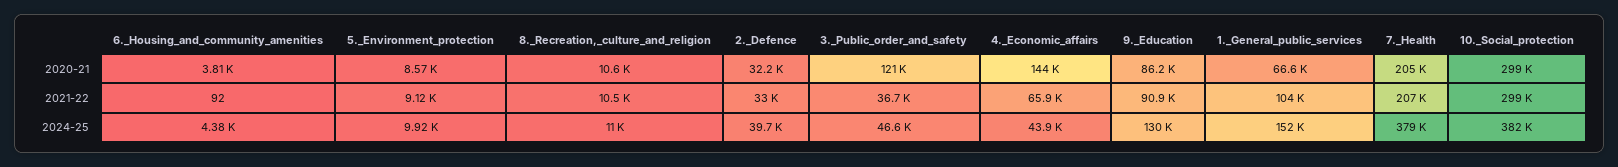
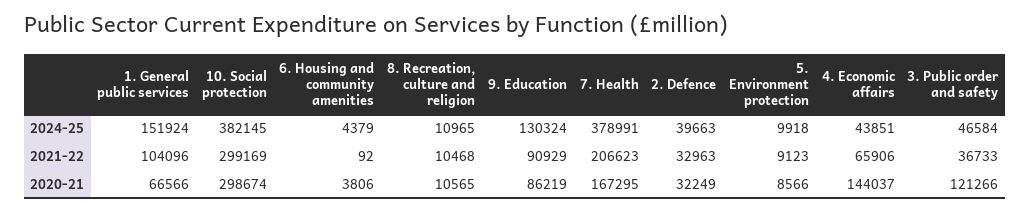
  {
    "6._Housing_and_community_amenities": {
      "2020-21": 3806,
      "2021-22": 92,
      "2024-25": 4379
    },
    "5._Environment_protection": {
      "2020-21": 8566,
      "2021-22": 9123,
      "2024-25": 9918
    },
    "8._Recreation,_culture_and_religion": {
      "2020-21": 10565,
      "2021-22": 10468,
      "2024-25": 10965
    },
    "2._Defence": {
      "2020-21": 32249,
      "2021-22": 32963,
      "2024-25": 39663
    },
    "3._Public_order_and_safety": {
      "2020-21": 121266,
      "2021-22": 36733,
      "2024-25": 46584
    },
    "4._Economic_affairs": {
      "2020-21": 144037,
      "2021-22": 65906,
      "2024-25": 43851
    },
    "9._Education": {
      "2020-21": 86219,
      "2021-22": 90929,
      "2024-25": 130324
    },
    "1._General_public_services": {
      "2020-21": 66566,
      "2021-22": 104096,
      "2024-25": 151924
    },
    "7._Health": {
-     "2020-21": 205000,
+     "2020-21": 167295,
      "2021-22": 206623,
      "2024-25": 378991
    },
    "10._Social_protection": {
      "2020-21": 298674,
      "2021-22": 299169,
      "2024-25": 382145
    }
  }

